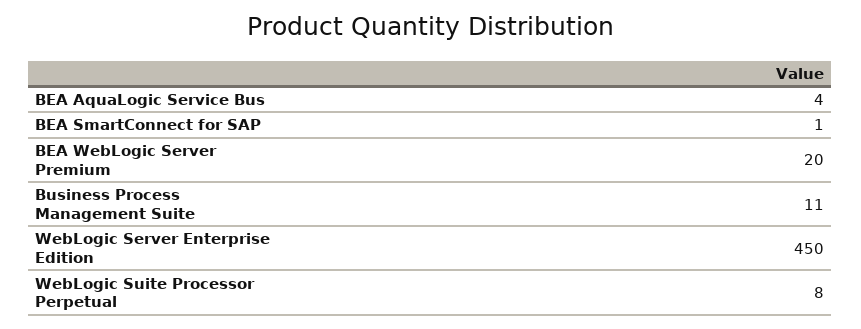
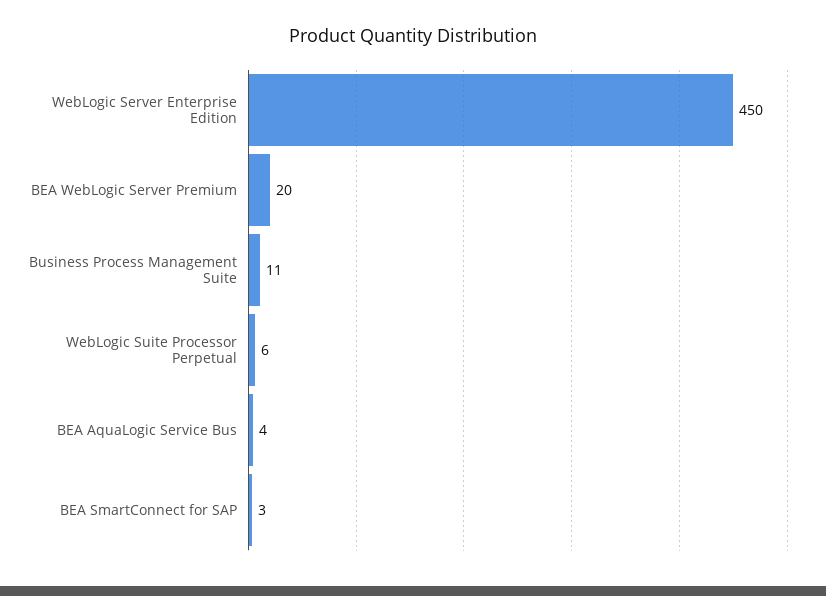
  {
    "BEA AquaLogic Service Bus": 4,
-   "BEA SmartConnect for SAP": 1,
+   "BEA SmartConnect for SAP": 3,
    "BEA WebLogic Server Premium": 20,
    "Business Process Management Suite": 11,
    "WebLogic Server Enterprise Edition": 450,
-   "WebLogic Suite Processor Perpetual": 8
+   "WebLogic Suite Processor Perpetual": 6
  }

